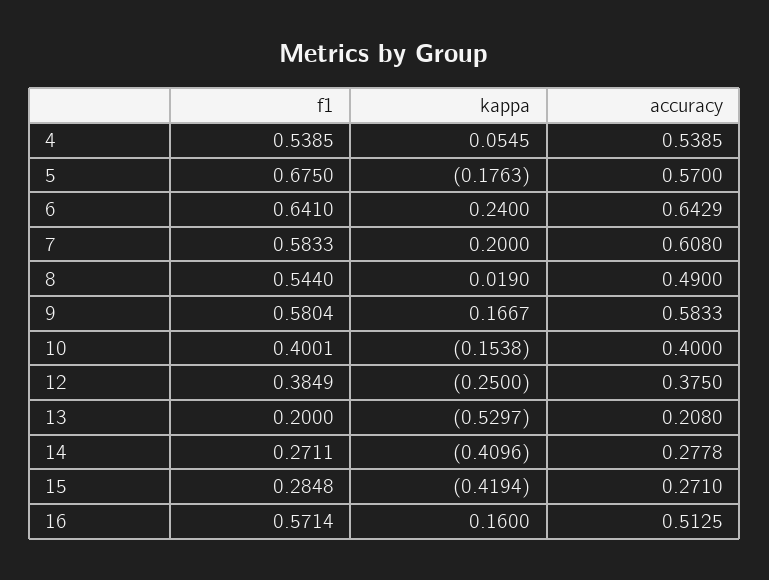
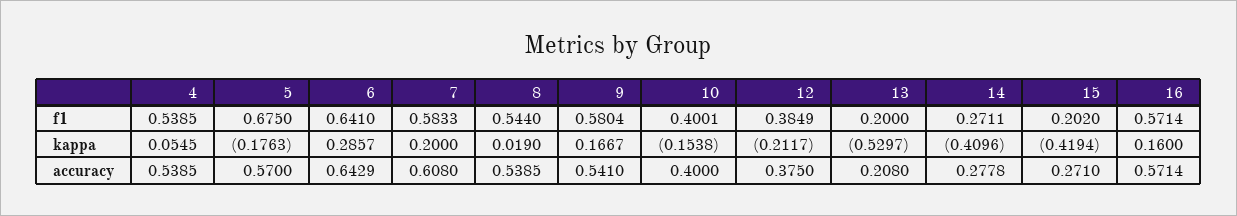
  {
    "f1": {
      "4": 0.5385,
      "5": 0.675,
      "6": 0.641,
      "7": 0.5833,
      "8": 0.544,
      "9": 0.5804,
      "10": 0.4001,
      "12": 0.3849,
      "13": 0.2,
      "14": 0.2711,
-     "15": 0.2848,
+     "15": 0.202,
      "16": 0.5714
    },
    "kappa": {
      "4": 0.0545,
      "5": -0.1763,
-     "6": 0.24,
+     "6": 0.2857,
      "7": 0.2,
      "8": 0.019,
      "9": 0.1667,
      "10": -0.1538,
-     "12": -0.25,
+     "12": -0.2117,
      "13": -0.5297,
      "14": -0.4096,
      "15": -0.4194,
      "16": 0.16
    },
    "accuracy": {
      "4": 0.5385,
      "5": 0.57,
      "6": 0.6429,
      "7": 0.608,
-     "8": 0.49,
+     "8": 0.5385,
-     "9": 0.5833,
+     "9": 0.541,
      "10": 0.4,
      "12": 0.375,
      "13": 0.208,
      "14": 0.2778,
      "15": 0.271,
-     "16": 0.5125
+     "16": 0.5714
    }
  }

